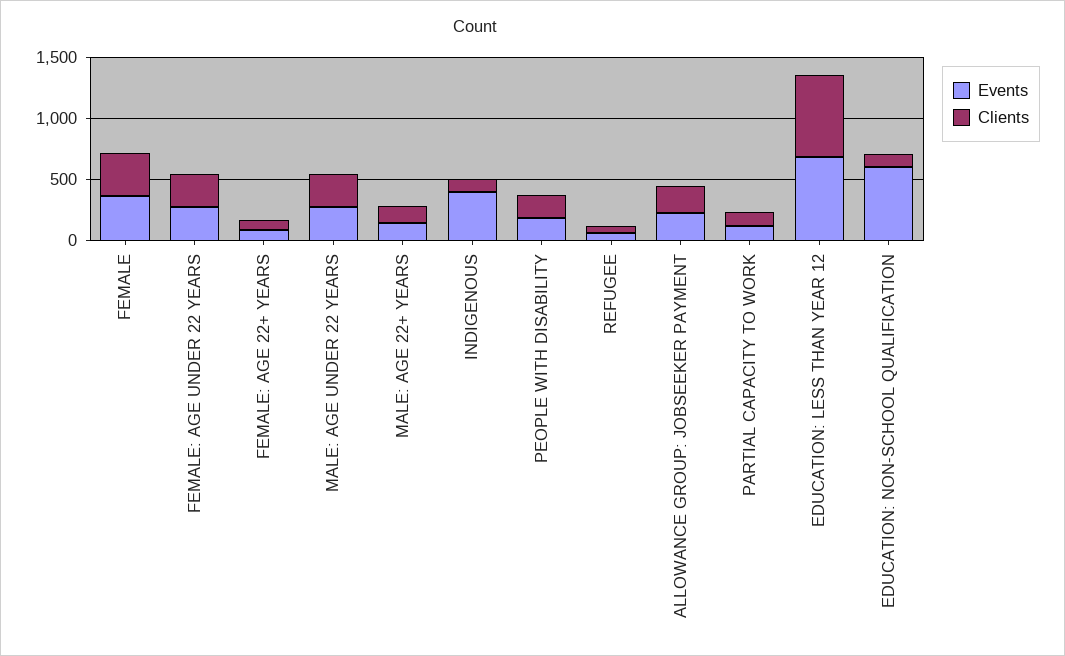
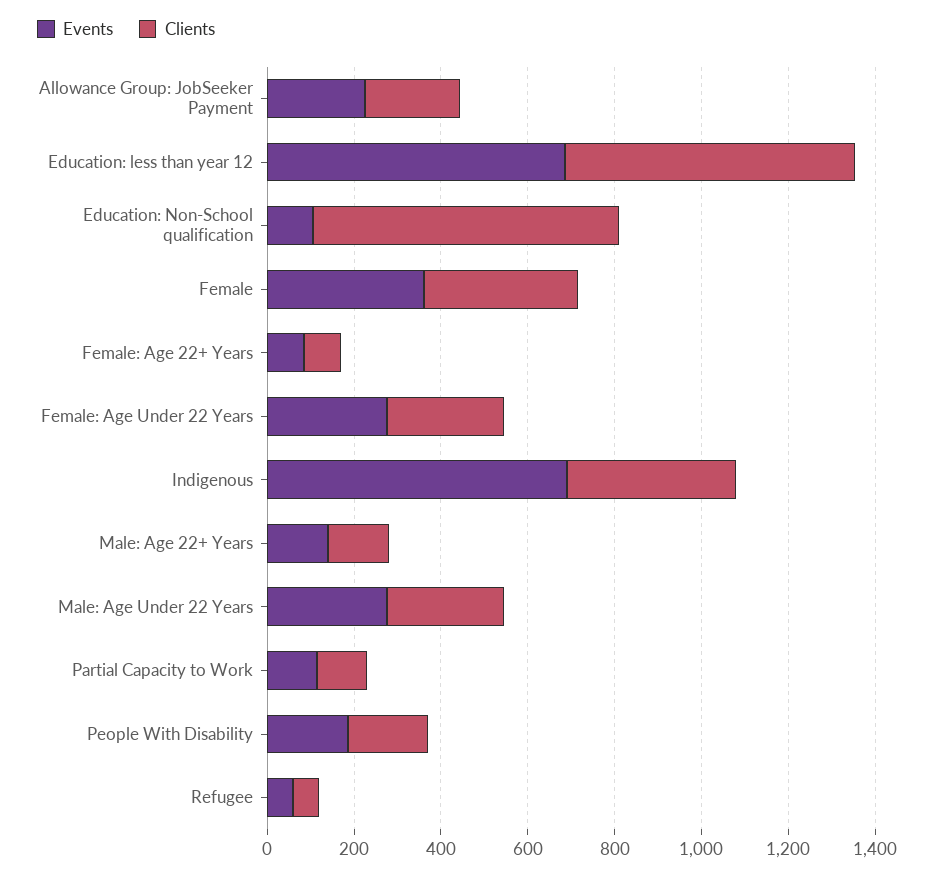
  {
    "Events": {
      "FEMALE": 350,
      "FEMALE: AGE UNDER 22 YEARS": 300,
      "FEMALE: AGE 22+ YEARS": 100,
      "MALE: AGE UNDER 22 YEARS": 300,
      "MALE: AGE 22+ YEARS": 150,
-     "INDIGENOUS": 400,
+     "INDIGENOUS": 700,
      "PEOPLE WITH DISABILITY": 200,
      "REFUGEE": 50,
      "ALLOWANCE GROUP: JOBSEEKER PAYMENT": 250,
      "PARTIAL CAPACITY TO WORK": 100,
      "EDUCATION: LESS THAN YEAR 12": 700,
-     "EDUCATION: NON-SCHOOL QUALIFICATION": 600
+     "EDUCATION: NON-SCHOOL QUALIFICATION": 100
    },
    "Clients": {
      "FEMALE": 350,
      "FEMALE: AGE UNDER 22 YEARS": 250,
      "FEMALE: AGE 22+ YEARS": 100,
      "MALE: AGE UNDER 22 YEARS": 250,
      "MALE: AGE 22+ YEARS": 150,
-     "INDIGENOUS": 100,
+     "INDIGENOUS": 400,
      "PEOPLE WITH DISABILITY": 200,
      "REFUGEE": 50,
      "ALLOWANCE GROUP: JOBSEEKER PAYMENT": 200,
      "PARTIAL CAPACITY TO WORK": 100,
      "EDUCATION: LESS THAN YEAR 12": 650,
-     "EDUCATION: NON-SCHOOL QUALIFICATION": 100
+     "EDUCATION: NON-SCHOOL QUALIFICATION": 700
    }
  }

